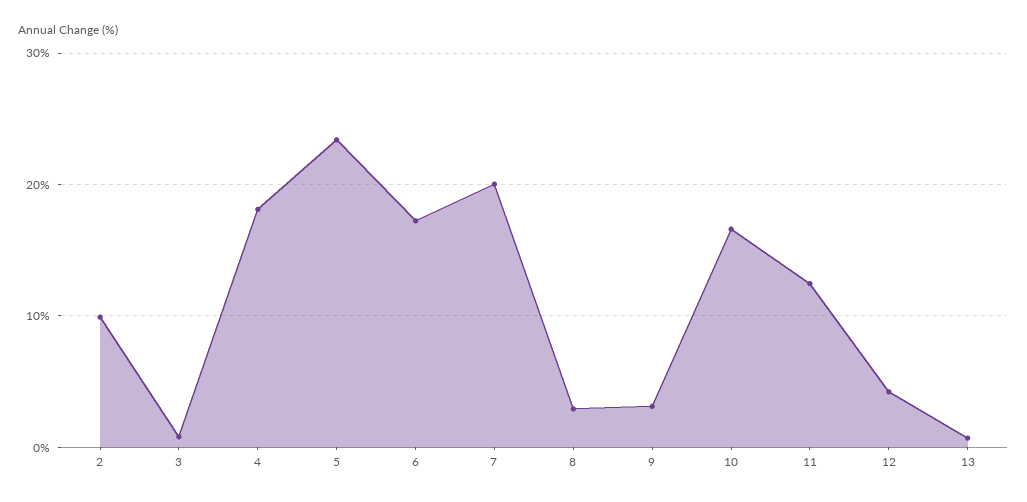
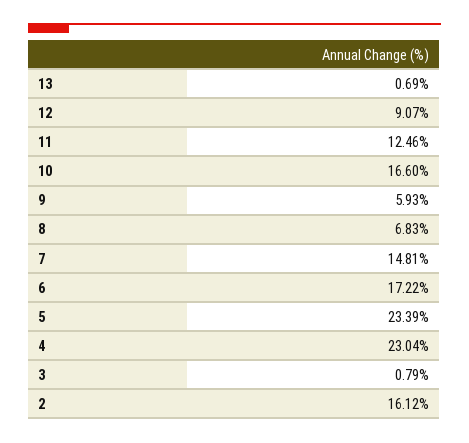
  {
-   "2": 10,
+   "2": 16.12,
    "3": 0.79,
-   "4": 18,
+   "4": 23.04,
    "5": 23.39,
    "6": 17.22,
-   "7": 20,
+   "7": 14.81,
-   "8": 3,
+   "8": 6.83,
-   "9": 3,
+   "9": 5.93,
    "10": 16.6,
    "11": 12.46,
-   "12": 4,
+   "12": 9.07,
    "13": 0.69
  }

